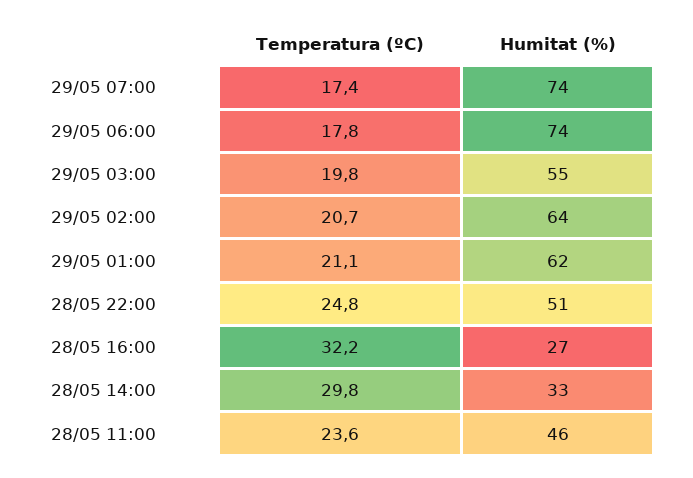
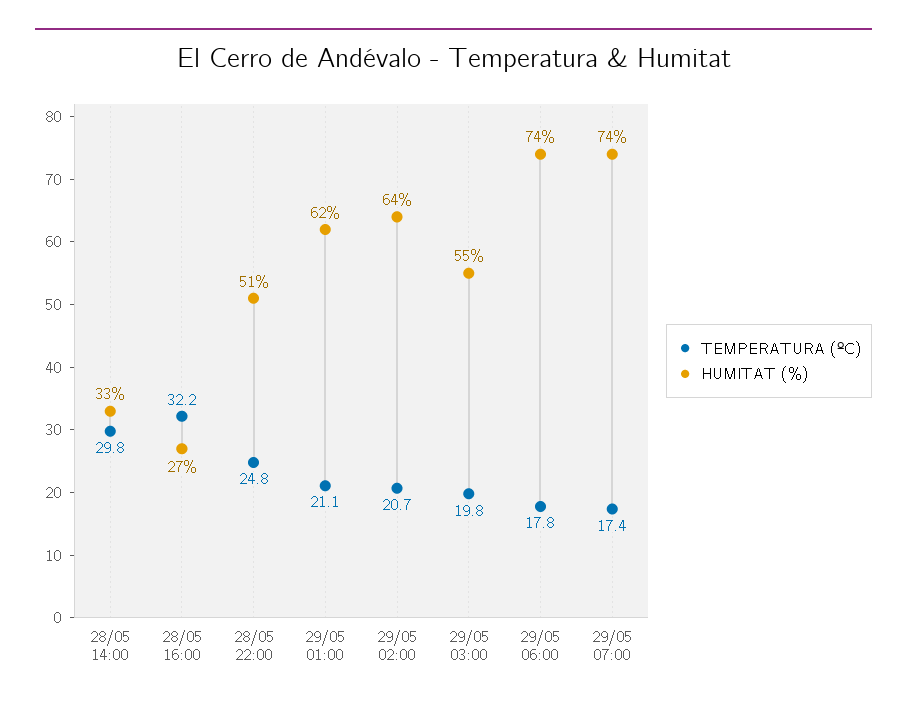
  {
    "Temperatura (ºC)": {
      "29/05 07:00": 17.4,
      "29/05 06:00": 17.8,
      "29/05 03:00": 19.8,
      "29/05 02:00": 20.7,
      "29/05 01:00": 21.1,
      "28/05 22:00": 24.8,
      "28/05 16:00": 32.2,
-     "28/05 14:00": 29.8,
+     "28/05 14:00": 29.8
-     "28/05 11:00": 23.6
    },
    "Humitat (%)": {
      "29/05 07:00": 74,
      "29/05 06:00": 74,
      "29/05 03:00": 55,
      "29/05 02:00": 64,
      "29/05 01:00": 62,
      "28/05 22:00": 51,
      "28/05 16:00": 27,
-     "28/05 14:00": 33,
+     "28/05 14:00": 33
-     "28/05 11:00": 46
    }
  }

